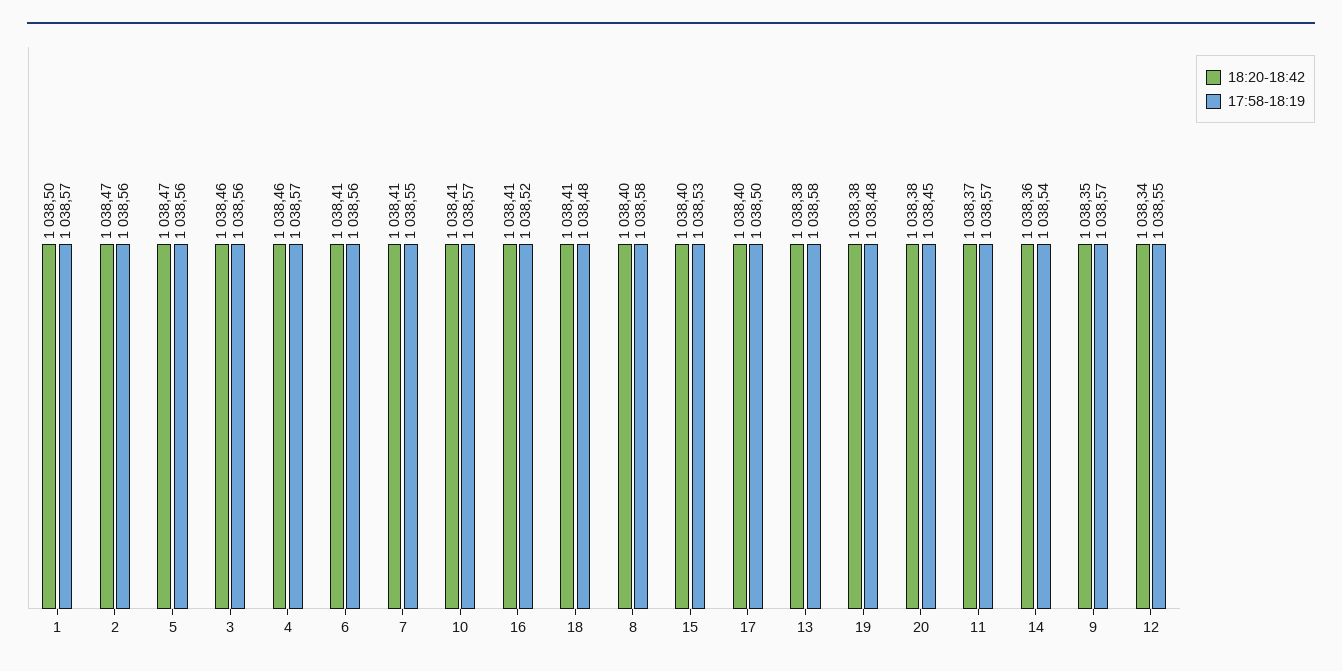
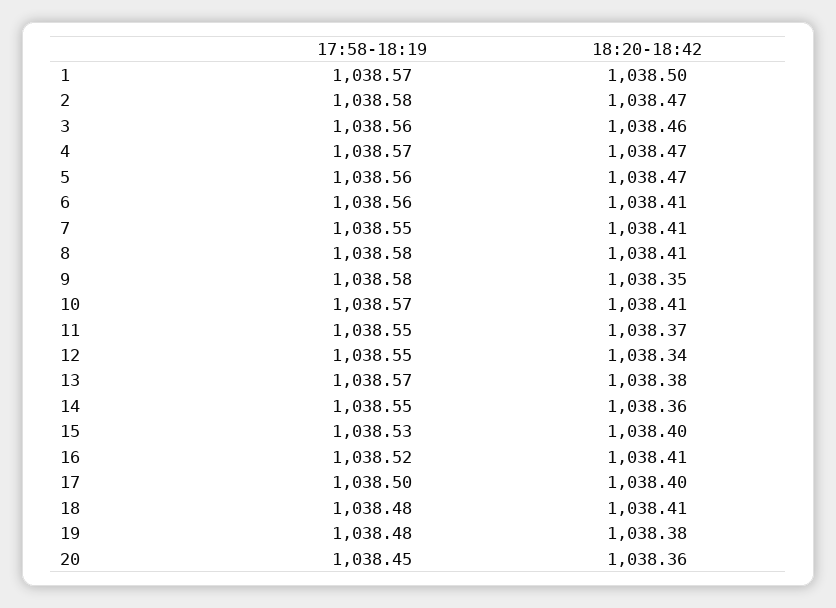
  {
    "18:20-18:42": {
      "1": 1038.5,
      "2": 1038.47,
      "5": 1038.47,
      "3": 1038.46,
-     "4": 1038.46,
+     "4": 1038.47,
      "6": 1038.41,
      "7": 1038.41,
      "10": 1038.41,
      "16": 1038.41,
      "18": 1038.41,
-     "8": 1038.4,
+     "8": 1038.41,
      "15": 1038.4,
      "17": 1038.4,
      "13": 1038.38,
      "19": 1038.38,
-     "20": 1038.38,
+     "20": 1038.36,
      "11": 1038.37,
      "14": 1038.36,
      "9": 1038.35,
      "12": 1038.34
    },
    "17:58-18:19": {
      "1": 1038.57,
-     "2": 1038.56,
+     "2": 1038.58,
      "5": 1038.56,
      "3": 1038.56,
      "4": 1038.57,
      "6": 1038.56,
      "7": 1038.55,
      "10": 1038.57,
      "16": 1038.52,
      "18": 1038.48,
      "8": 1038.58,
      "15": 1038.53,
      "17": 1038.5,
-     "13": 1038.58,
+     "13": 1038.57,
      "19": 1038.48,
      "20": 1038.45,
-     "11": 1038.57,
+     "11": 1038.55,
-     "14": 1038.54,
+     "14": 1038.55,
-     "9": 1038.57,
+     "9": 1038.58,
      "12": 1038.55
    }
  }

